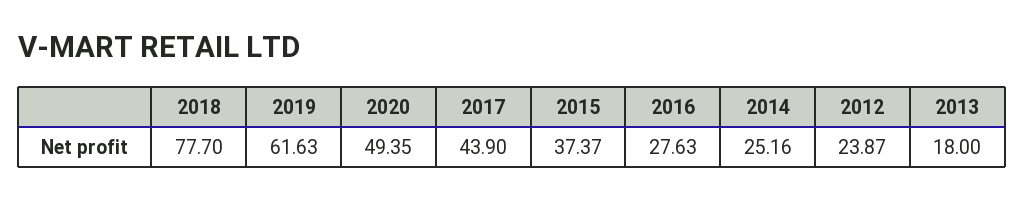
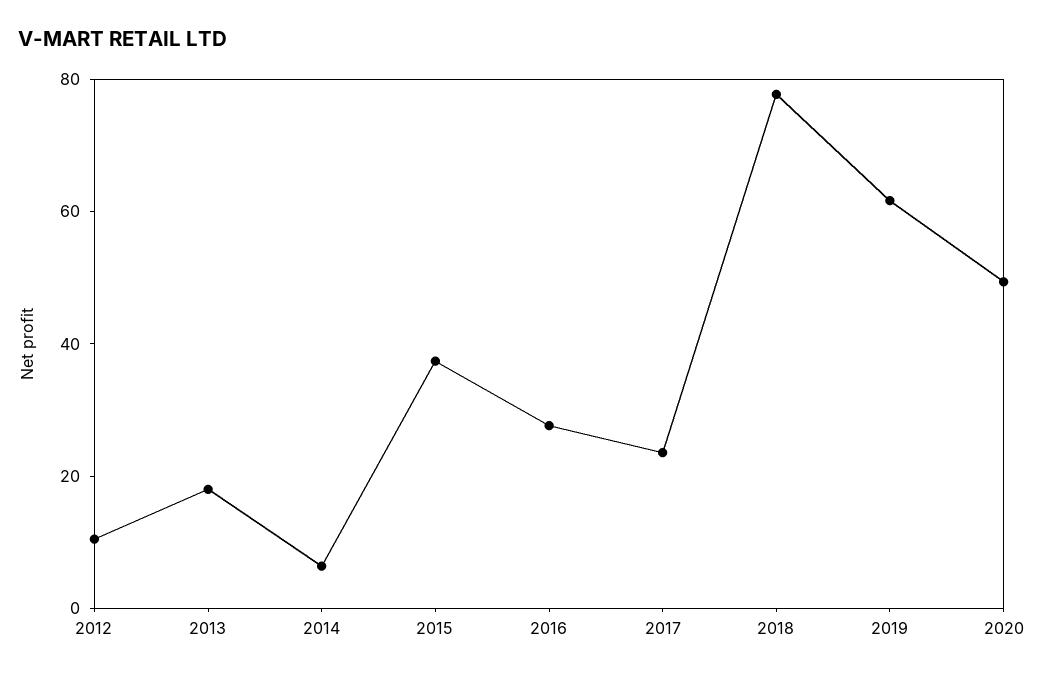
  {
    "2018": 77.7,
    "2019": 61.63,
    "2020": 49.35,
-   "2017": 43.9,
+   "2017": 25,
    "2015": 37.37,
    "2016": 27.63,
-   "2014": 25.16,
+   "2014": 5,
-   "2012": 23.87,
+   "2012": 10,
    "2013": 18
  }

